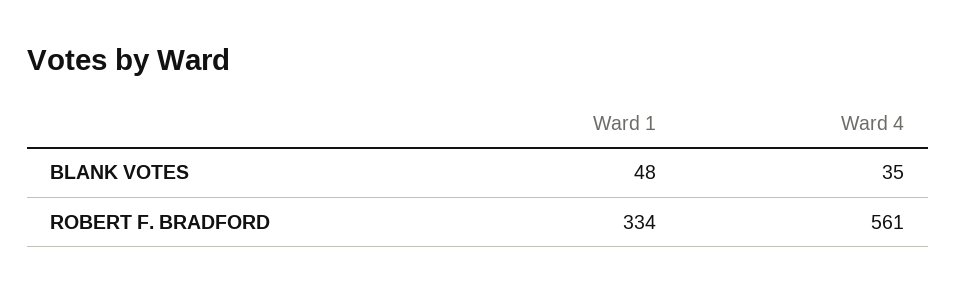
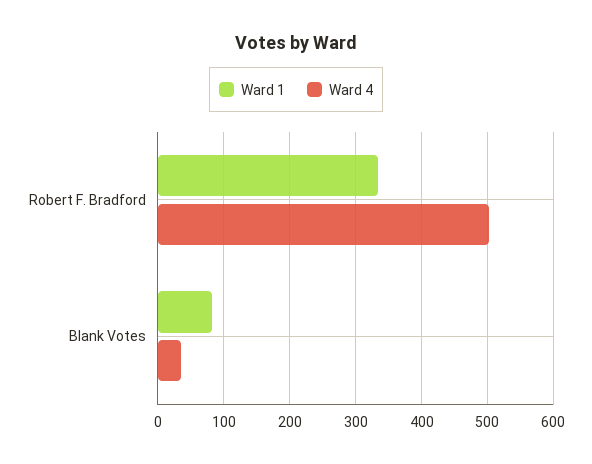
  {
    "Ward 1": {
-     "BLANK VOTES": 48,
+     "BLANK VOTES": 80,
      "ROBERT F. BRADFORD": 334
    },
    "Ward 4": {
      "BLANK VOTES": 35,
-     "ROBERT F. BRADFORD": 561
+     "ROBERT F. BRADFORD": 500
    }
  }

